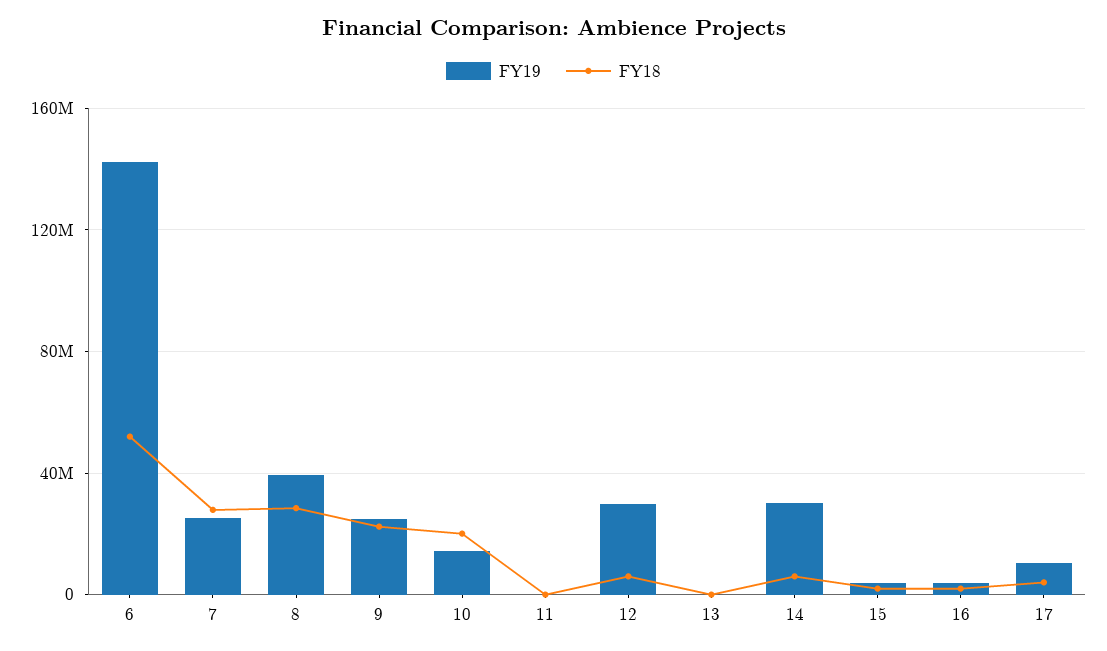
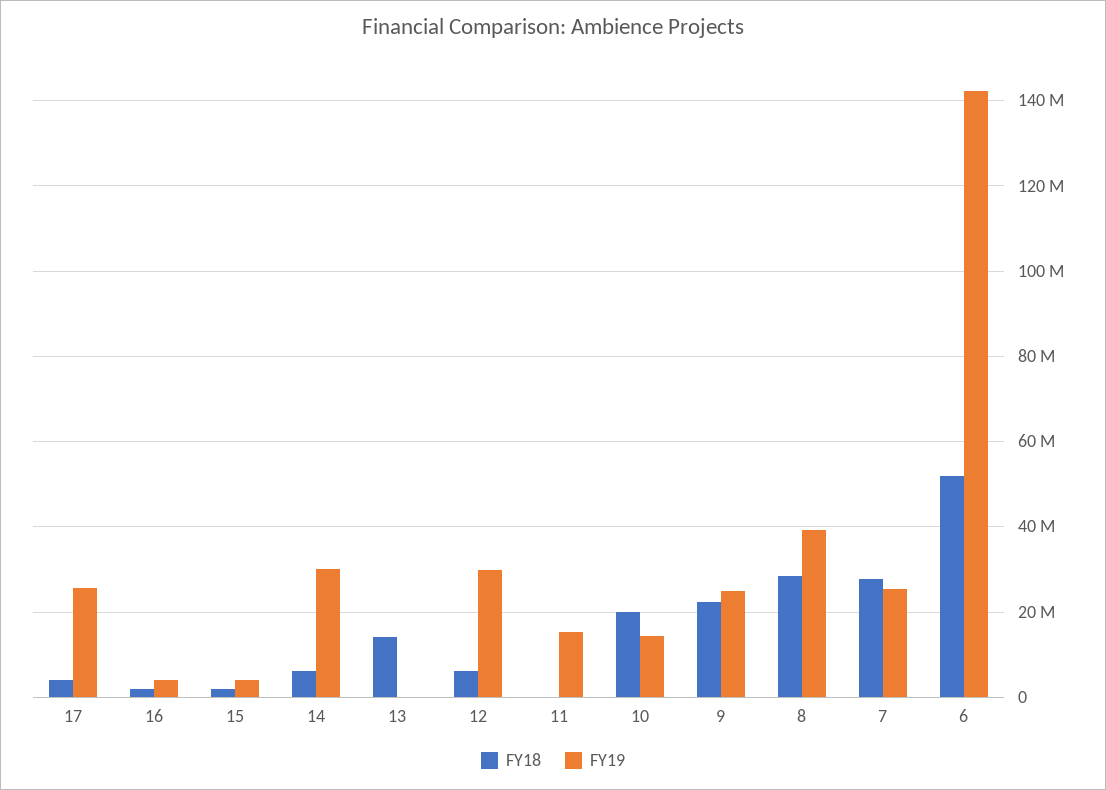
  {
    "FY19": {
      "6": 142000000,
      "7": 26000000,
      "8": 40000000,
      "9": 24000000,
      "10": 14000000,
-     "11": 0,
+     "11": 16000000,
      "12": 30000000,
      "13": 0,
      "14": 30000000,
      "15": 4000000,
      "16": 4000000,
-     "17": 10000000
+     "17": 26000000
    },
    "FY18": {
      "6": 52000000,
      "7": 28000000,
      "8": 28000000,
      "9": 22000000,
      "10": 20000000,
      "11": 0,
      "12": 6000000,
-     "13": 0,
+     "13": 14000000,
      "14": 6000000,
      "15": 2000000,
      "16": 2000000,
      "17": 4000000
    }
  }

